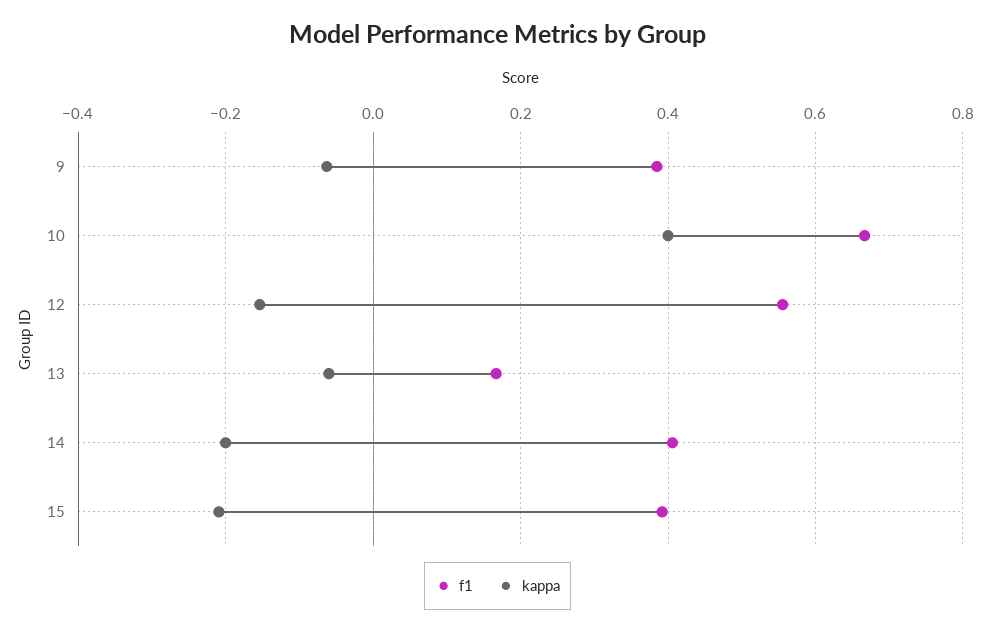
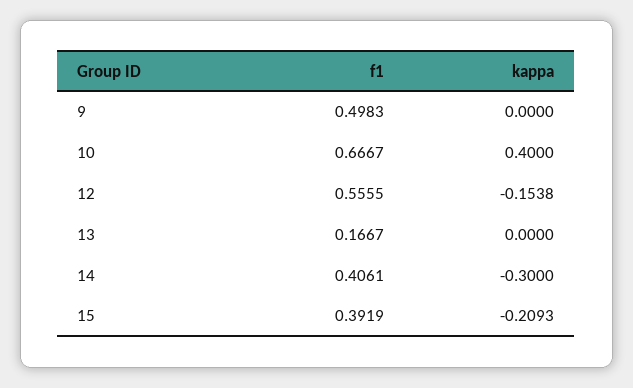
  {
    "f1": {
-     "9": 0.38,
+     "9": 0.4983,
      "10": 0.6667,
      "12": 0.5555,
      "13": 0.1667,
      "14": 0.4061,
      "15": 0.3919
    },
    "kappa": {
-     "9": -0.06,
+     "9": 0,
      "10": 0.4,
      "12": -0.1538,
-     "13": -0.06,
+     "13": 0,
-     "14": -0.2,
+     "14": -0.3,
      "15": -0.2093
    }
  }

